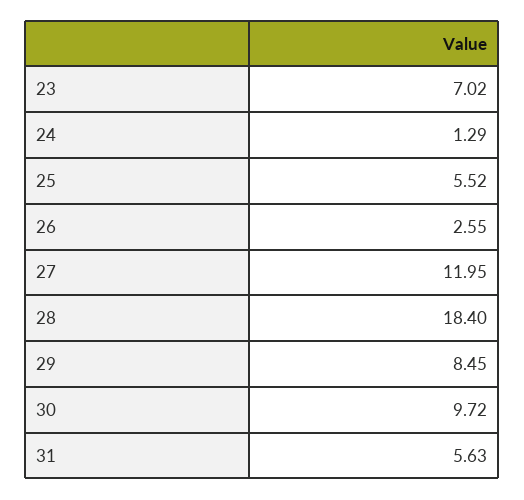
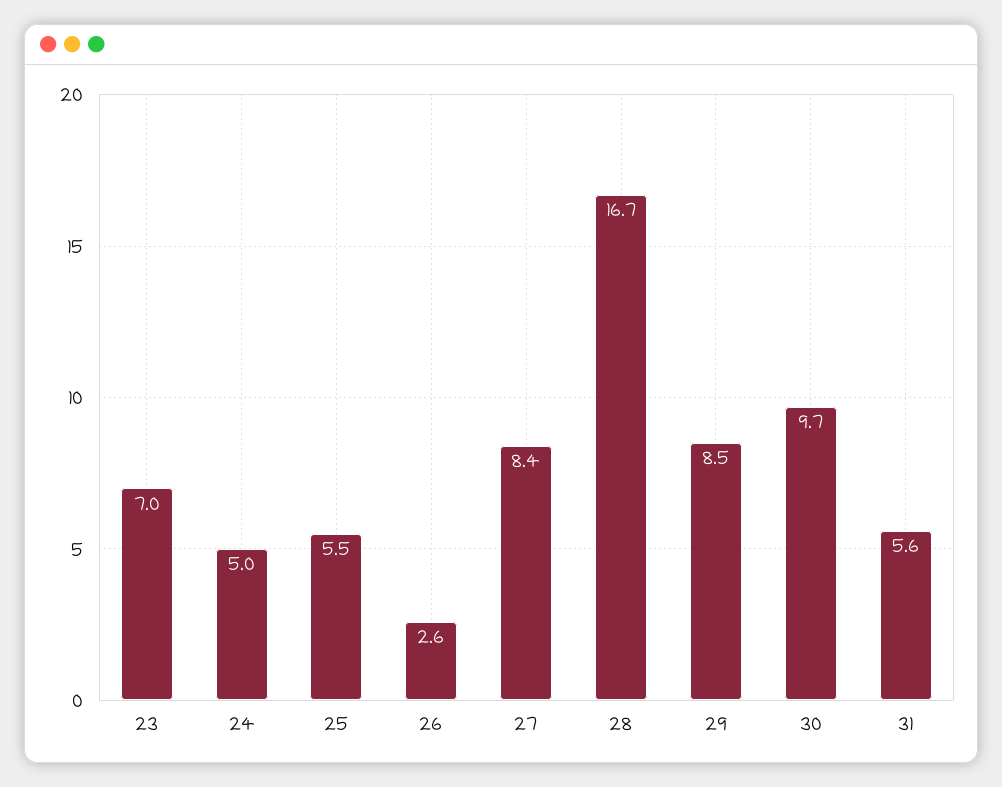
  {
    "23": 7.02,
-   "24": 1.29,
+   "24": 5,
    "25": 5.52,
    "26": 2.55,
-   "27": 11.95,
+   "27": 8.4,
-   "28": 18.4,
+   "28": 16.7,
    "29": 8.45,
    "30": 9.72,
    "31": 5.63
  }

